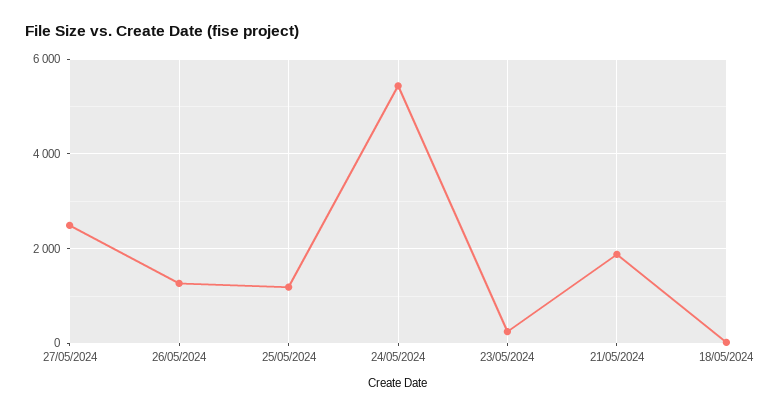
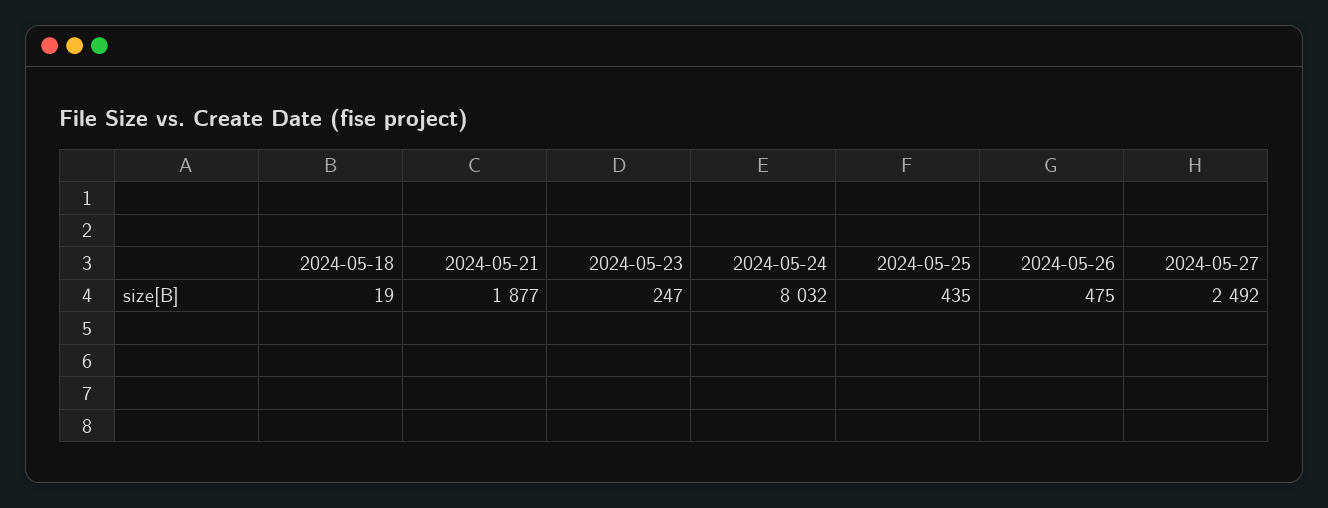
  {
    "27/05/2024": 2492,
-   "26/05/2024": 1200,
+   "26/05/2024": 475,
-   "25/05/2024": 1200,
+   "25/05/2024": 435,
-   "24/05/2024": 5400,
+   "24/05/2024": 8032,
    "23/05/2024": 247,
    "21/05/2024": 1877,
    "18/05/2024": 19
  }

